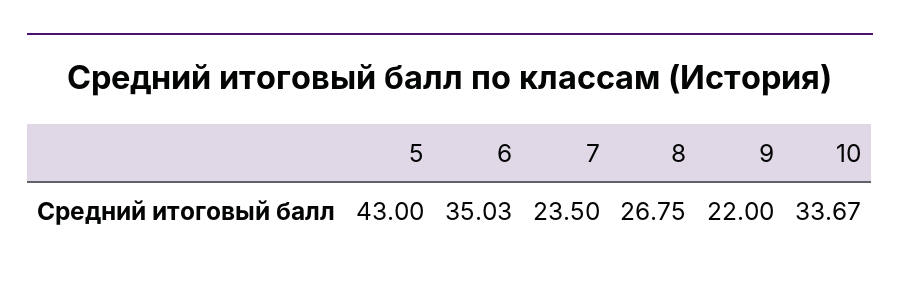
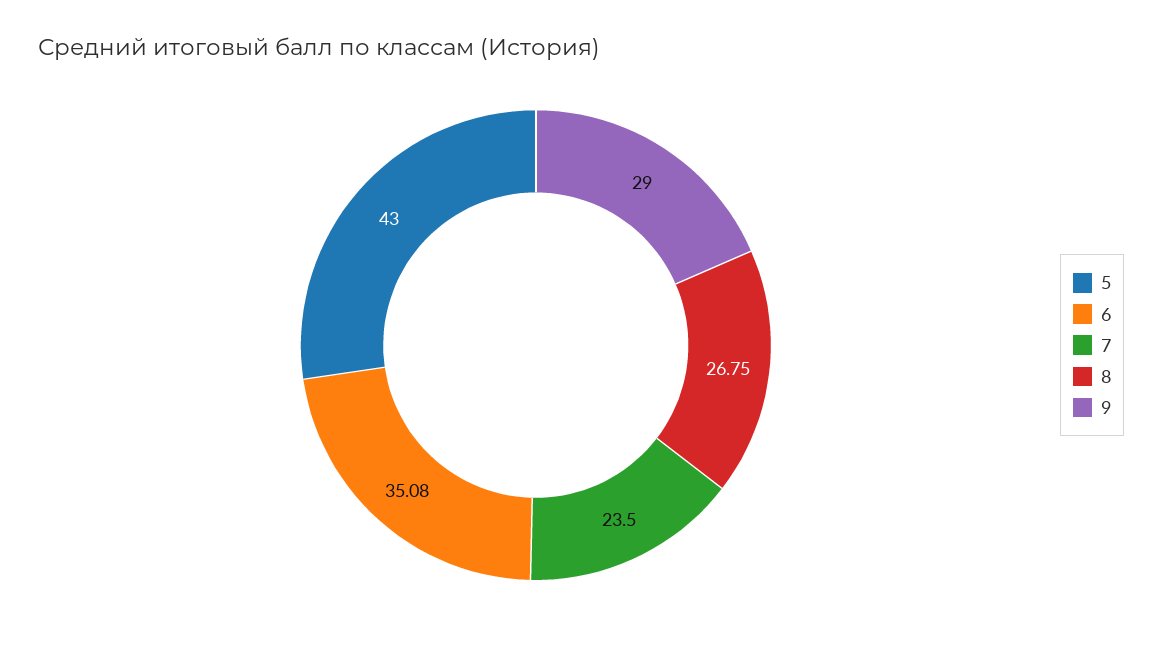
  {
    "5": 43,
-   "6": 35.03,
+   "6": 35.08,
    "7": 23.5,
    "8": 26.75,
-   "9": 22,
+   "9": 29
-   "10": 33.67
  }

